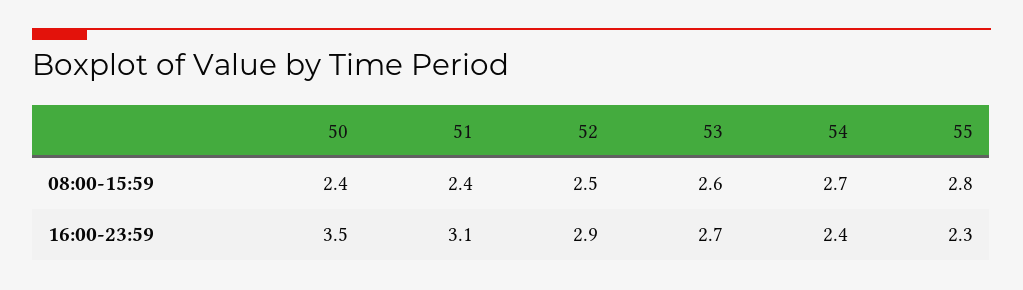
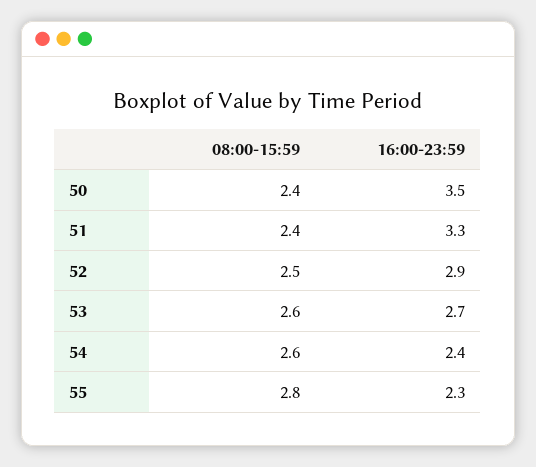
  {
    "50": {
      "08:00-15:59": 2.4,
      "16:00-23:59": 3.5
    },
    "51": {
      "08:00-15:59": 2.4,
-     "16:00-23:59": 3.1
+     "16:00-23:59": 3.3
    },
    "52": {
      "08:00-15:59": 2.5,
      "16:00-23:59": 2.9
    },
    "53": {
      "08:00-15:59": 2.6,
      "16:00-23:59": 2.7
    },
    "54": {
-     "08:00-15:59": 2.7,
+     "08:00-15:59": 2.6,
      "16:00-23:59": 2.4
    },
    "55": {
      "08:00-15:59": 2.8,
      "16:00-23:59": 2.3
    }
  }

